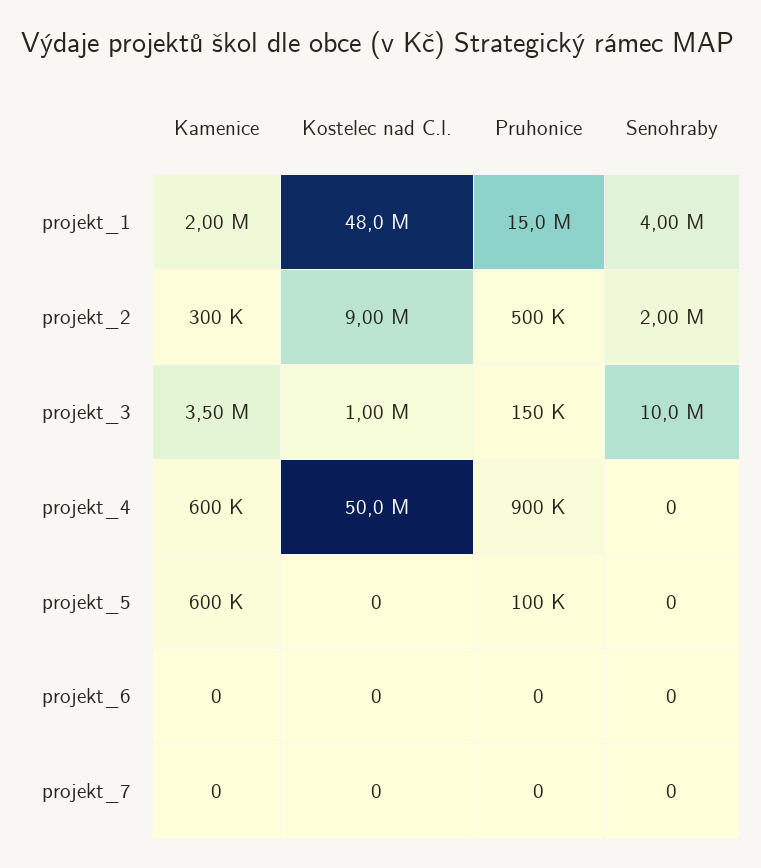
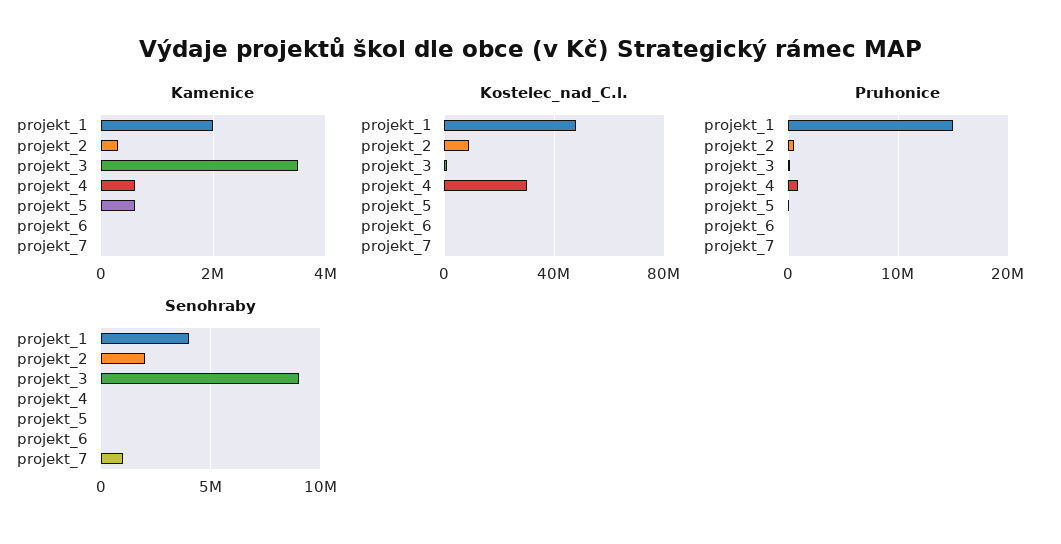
  {
    "Kamenice": {
      "projekt_1": 2000000,
      "projekt_2": 300000,
      "projekt_3": 3500000,
      "projekt_4": 600000,
      "projekt_5": 600000,
      "projekt_6": 0,
      "projekt_7": 0
    },
    "Kostelec nad C.l.": {
      "projekt_1": 48000000,
      "projekt_2": 9000000,
      "projekt_3": 1000000,
-     "projekt_4": 50000000,
+     "projekt_4": 30000000,
      "projekt_5": 0,
      "projekt_6": 0,
      "projekt_7": 0
    },
    "Pruhonice": {
      "projekt_1": 15000000,
      "projekt_2": 500000,
      "projekt_3": 150000,
      "projekt_4": 900000,
      "projekt_5": 100000,
      "projekt_6": 0,
      "projekt_7": 0
    },
    "Senohraby": {
      "projekt_1": 4000000,
      "projekt_2": 2000000,
-     "projekt_3": 10000000,
+     "projekt_3": 9000000,
      "projekt_4": 0,
      "projekt_5": 0,
      "projekt_6": 0,
-     "projekt_7": 0
+     "projekt_7": 1000000
    }
  }

